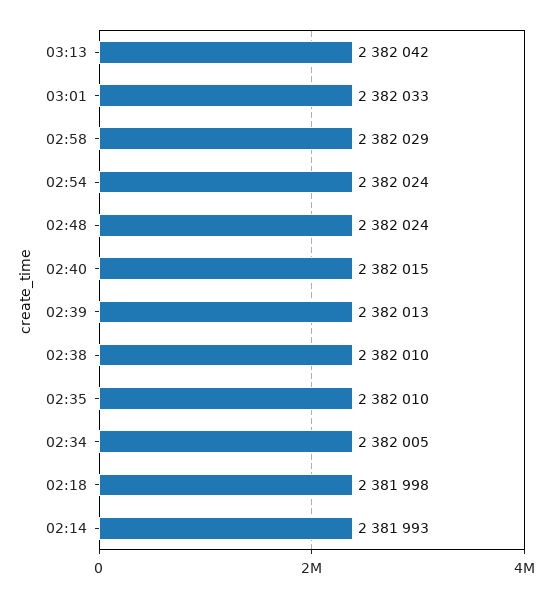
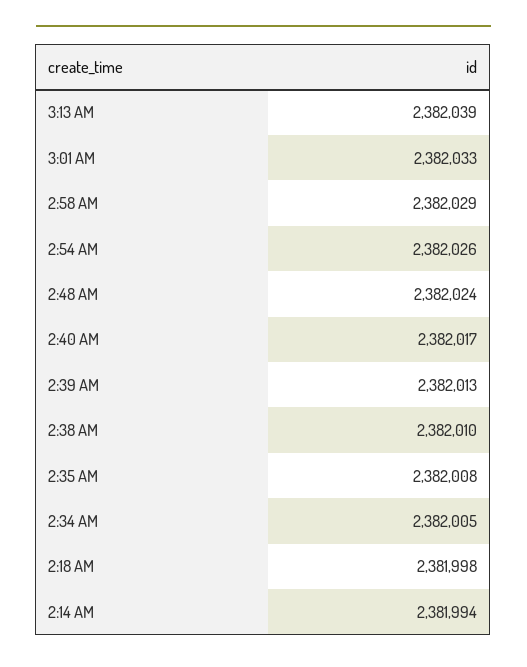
  {
-   "03:13": 2382042,
+   "03:13": 2382039,
    "03:01": 2382033,
    "02:58": 2382029,
-   "02:54": 2382024,
+   "02:54": 2382026,
    "02:48": 2382024,
-   "02:40": 2382015,
+   "02:40": 2382017,
    "02:39": 2382013,
    "02:38": 2382010,
-   "02:35": 2382010,
+   "02:35": 2382008,
    "02:34": 2382005,
    "02:18": 2381998,
-   "02:14": 2381993
+   "02:14": 2381994
  }

